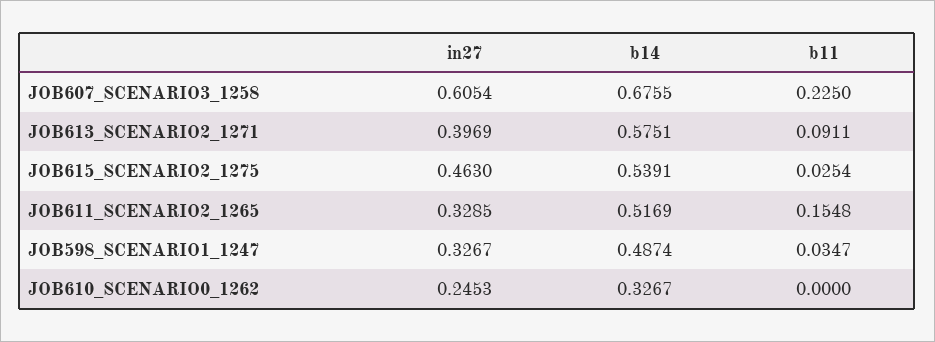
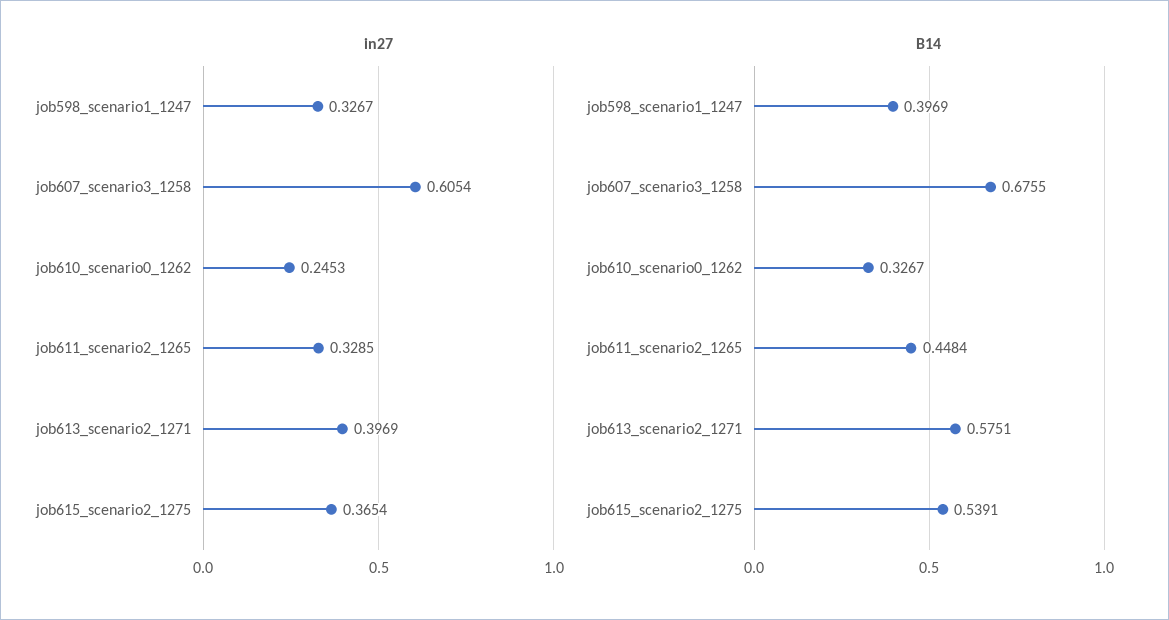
  {
    "in27": {
      "JOB607_SCENARIO3_1258": 0.6054,
      "JOB613_SCENARIO2_1271": 0.3969,
-     "JOB615_SCENARIO2_1275": 0.463,
+     "JOB615_SCENARIO2_1275": 0.3654,
      "JOB611_SCENARIO2_1265": 0.3285,
      "JOB598_SCENARIO1_1247": 0.3267,
      "JOB610_SCENARIO0_1262": 0.2453
    },
    "b14": {
      "JOB607_SCENARIO3_1258": 0.6755,
      "JOB613_SCENARIO2_1271": 0.5751,
      "JOB615_SCENARIO2_1275": 0.5391,
-     "JOB611_SCENARIO2_1265": 0.5169,
+     "JOB611_SCENARIO2_1265": 0.4484,
-     "JOB598_SCENARIO1_1247": 0.4874,
+     "JOB598_SCENARIO1_1247": 0.3969,
      "JOB610_SCENARIO0_1262": 0.3267
-   },
+   }
-   "b11": {
-     "JOB607_SCENARIO3_1258": 0.225,
-     "JOB613_SCENARIO2_1271": 0.0911,
-     "JOB615_SCENARIO2_1275": 0.0254,
-     "JOB611_SCENARIO2_1265": 0.1548,
-     "JOB598_SCENARIO1_1247": 0.0347,
-     "JOB610_SCENARIO0_1262": 0
-   }
  }

